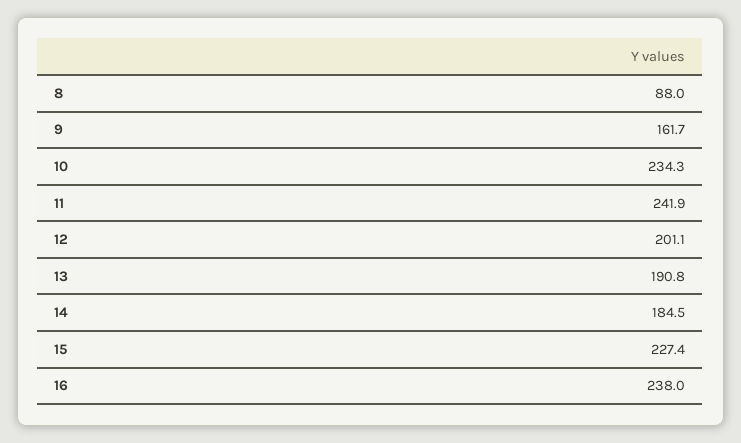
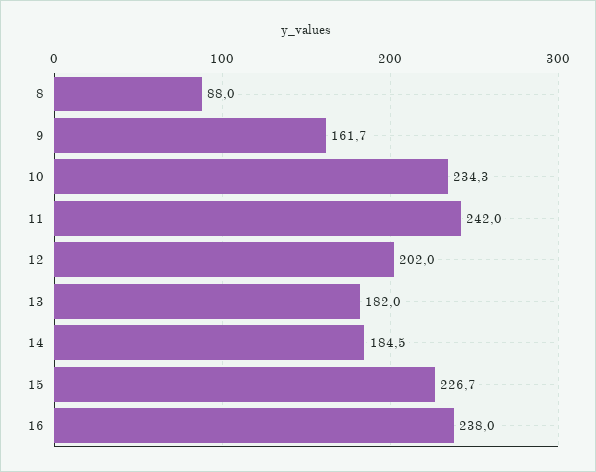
  {
    "8": 88,
    "9": 161.7,
    "10": 234.3,
-   "11": 241.9,
+   "11": 242,
-   "12": 201.1,
+   "12": 202,
-   "13": 190.8,
+   "13": 182,
    "14": 184.5,
-   "15": 227.4,
+   "15": 226.7,
    "16": 238
  }

